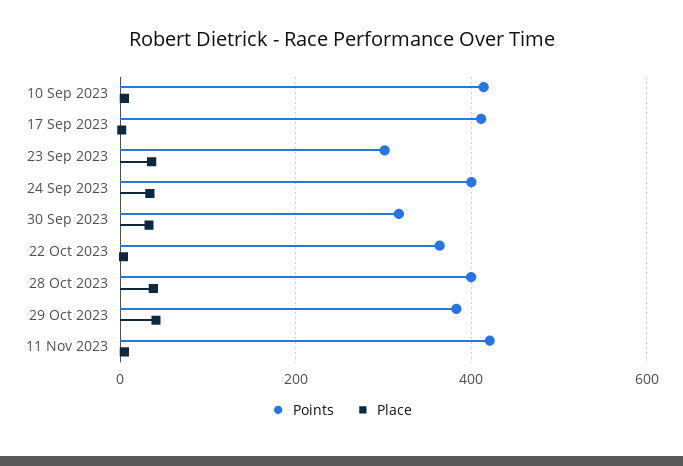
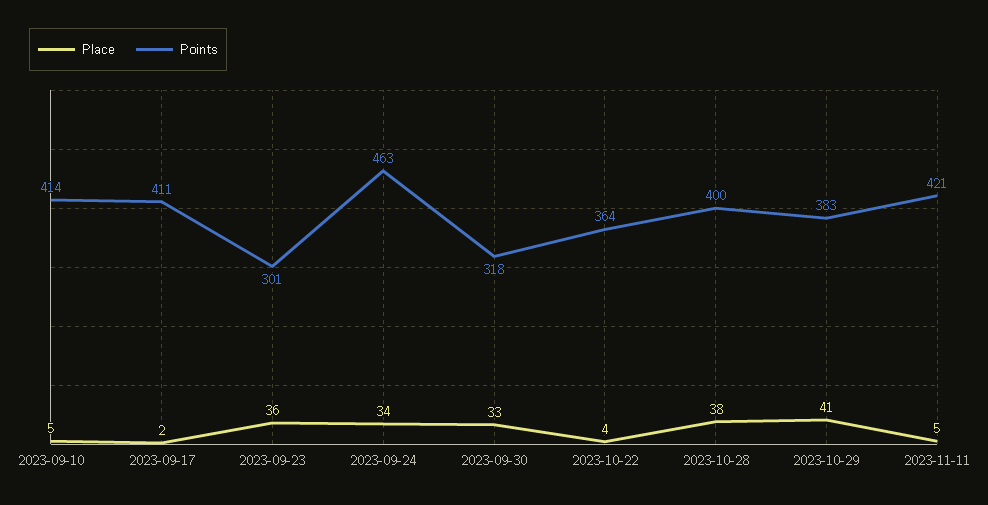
  {
    "Points": {
      "10 Sep 2023": 414,
      "17 Sep 2023": 411,
      "23 Sep 2023": 301,
-     "24 Sep 2023": 400,
+     "24 Sep 2023": 463,
      "30 Sep 2023": 318,
      "22 Oct 2023": 364,
      "28 Oct 2023": 400,
      "29 Oct 2023": 383,
      "11 Nov 2023": 421
    },
    "Place": {
      "10 Sep 2023": 5,
      "17 Sep 2023": 2,
      "23 Sep 2023": 36,
      "24 Sep 2023": 34,
      "30 Sep 2023": 33,
      "22 Oct 2023": 4,
      "28 Oct 2023": 38,
      "29 Oct 2023": 41,
      "11 Nov 2023": 5
    }
  }

